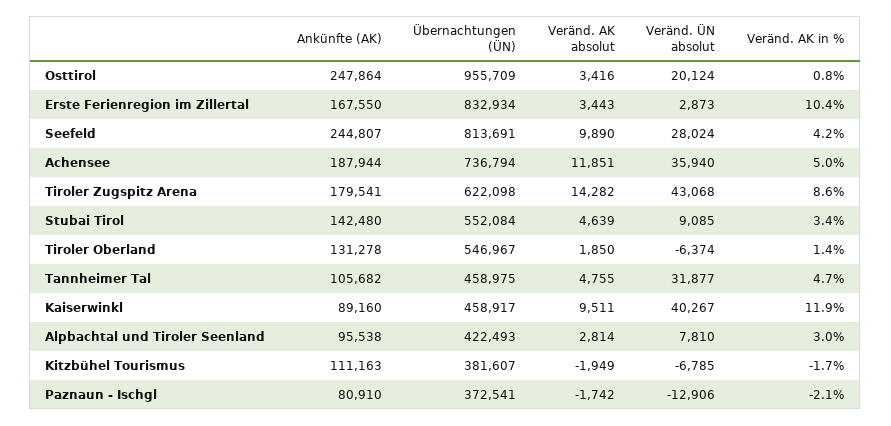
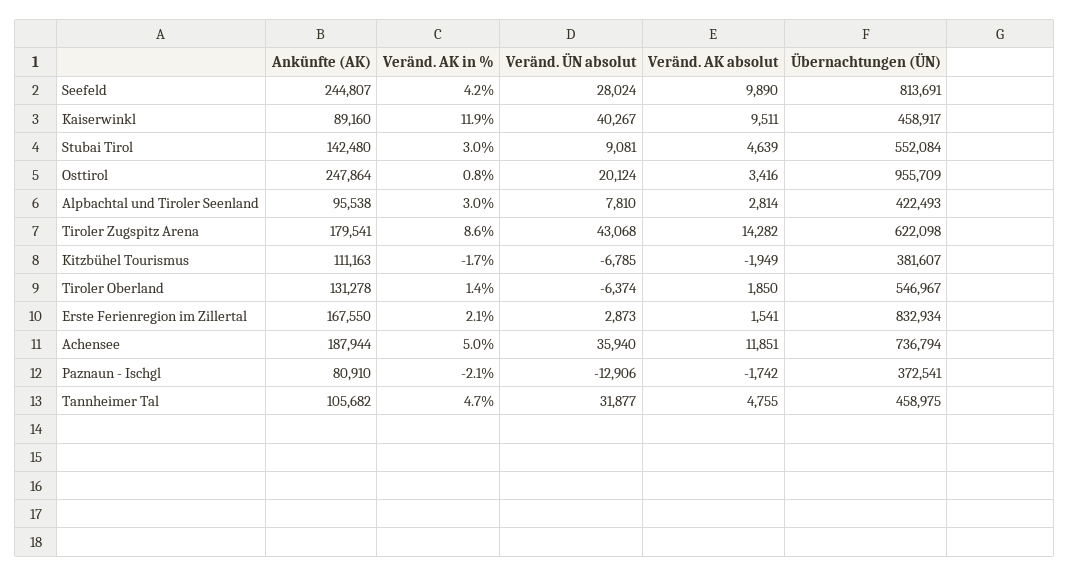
  {
    "Ankünfte (AK)": {
      "Osttirol": 247864,
      "Erste Ferienregion im Zillertal": 167550,
      "Seefeld": 244807,
      "Achensee": 187944,
      "Tiroler Zugspitz Arena": 179541,
      "Stubai Tirol": 142480,
      "Tiroler Oberland": 131278,
      "Tannheimer Tal": 105682,
      "Kaiserwinkl": 89160,
      "Alpbachtal und Tiroler Seenland": 95538,
      "Kitzbühel Tourismus": 111163,
      "Paznaun - Ischgl": 80910
    },
    "Übernachtungen (ÜN)": {
      "Osttirol": 955709,
      "Erste Ferienregion im Zillertal": 832934,
      "Seefeld": 813691,
      "Achensee": 736794,
      "Tiroler Zugspitz Arena": 622098,
      "Stubai Tirol": 552084,
      "Tiroler Oberland": 546967,
      "Tannheimer Tal": 458975,
      "Kaiserwinkl": 458917,
      "Alpbachtal und Tiroler Seenland": 422493,
      "Kitzbühel Tourismus": 381607,
      "Paznaun - Ischgl": 372541
    },
    "Veränd. AK absolut": {
      "Osttirol": 3416,
-     "Erste Ferienregion im Zillertal": 3443,
+     "Erste Ferienregion im Zillertal": 1541,
      "Seefeld": 9890,
      "Achensee": 11851,
      "Tiroler Zugspitz Arena": 14282,
      "Stubai Tirol": 4639,
      "Tiroler Oberland": 1850,
      "Tannheimer Tal": 4755,
      "Kaiserwinkl": 9511,
      "Alpbachtal und Tiroler Seenland": 2814,
      "Kitzbühel Tourismus": -1949,
      "Paznaun - Ischgl": -1742
    },
    "Veränd. ÜN absolut": {
      "Osttirol": 20124,
      "Erste Ferienregion im Zillertal": 2873,
      "Seefeld": 28024,
      "Achensee": 35940,
      "Tiroler Zugspitz Arena": 43068,
-     "Stubai Tirol": 9085,
+     "Stubai Tirol": 9081,
      "Tiroler Oberland": -6374,
      "Tannheimer Tal": 31877,
      "Kaiserwinkl": 40267,
      "Alpbachtal und Tiroler Seenland": 7810,
      "Kitzbühel Tourismus": -6785,
      "Paznaun - Ischgl": -12906
    },
    "Veränd. AK in %": {
      "Osttirol": 0.8,
-     "Erste Ferienregion im Zillertal": 10.4,
+     "Erste Ferienregion im Zillertal": 2.1,
      "Seefeld": 4.2,
      "Achensee": 5,
      "Tiroler Zugspitz Arena": 8.6,
-     "Stubai Tirol": 3.4,
+     "Stubai Tirol": 3,
      "Tiroler Oberland": 1.4,
      "Tannheimer Tal": 4.7,
      "Kaiserwinkl": 11.9,
      "Alpbachtal und Tiroler Seenland": 3,
      "Kitzbühel Tourismus": -1.7,
      "Paznaun - Ischgl": -2.1
    }
  }

